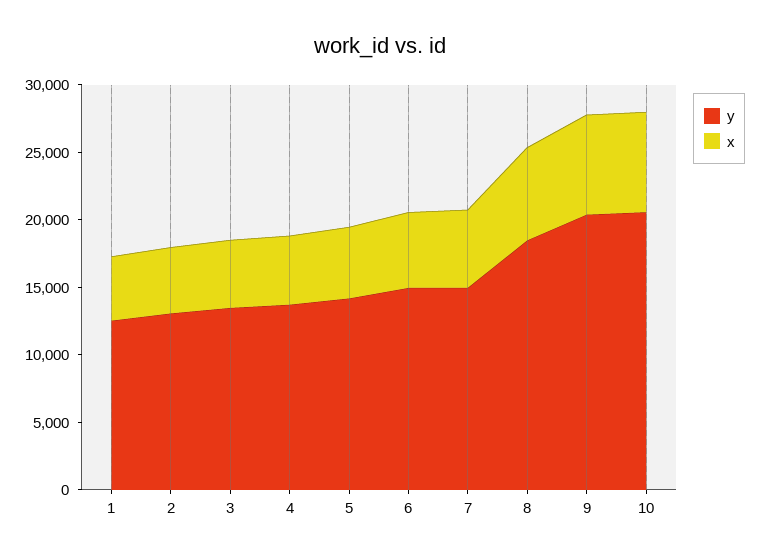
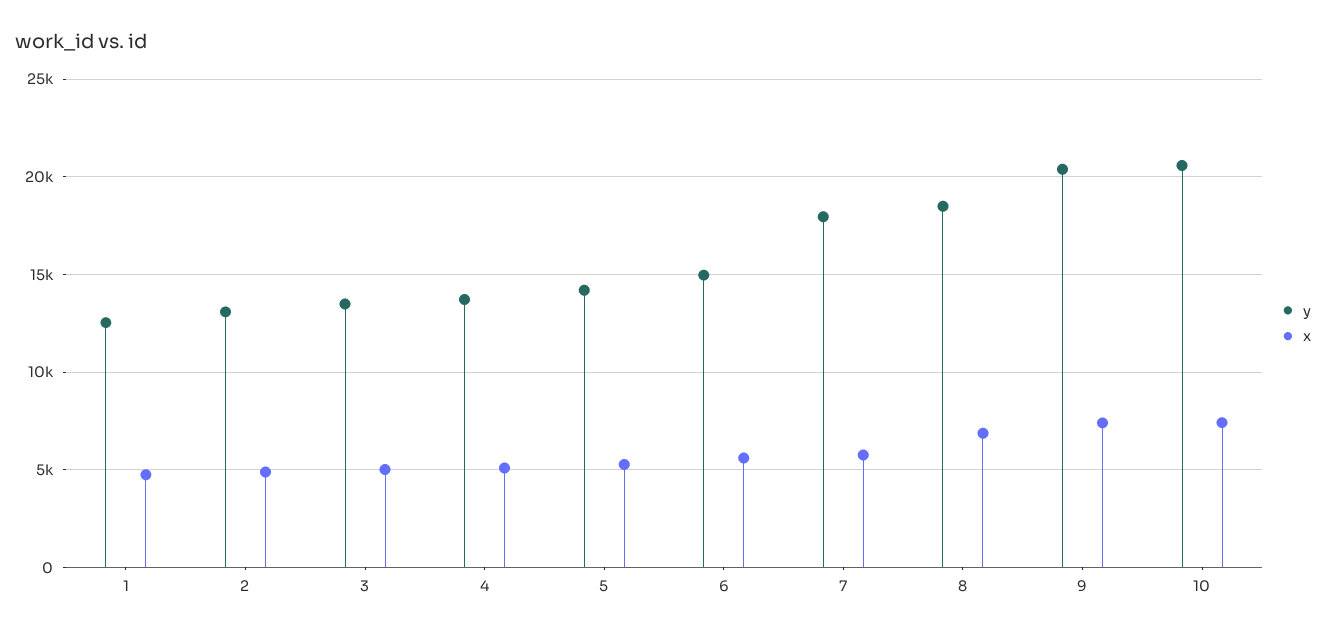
  {
    "y": {
      "1": 12500,
      "2": 13000,
      "3": 13500,
      "4": 13500,
      "5": 14000,
      "6": 15000,
-     "7": 15000,
+     "7": 18000,
      "8": 18500,
      "9": 20500,
      "10": 20500
    },
    "x": {
      "1": 4500,
      "2": 5000,
      "3": 5000,
      "4": 5000,
      "5": 5500,
      "6": 5500,
      "7": 6000,
      "8": 7000,
      "9": 7500,
      "10": 7500
    }
  }

